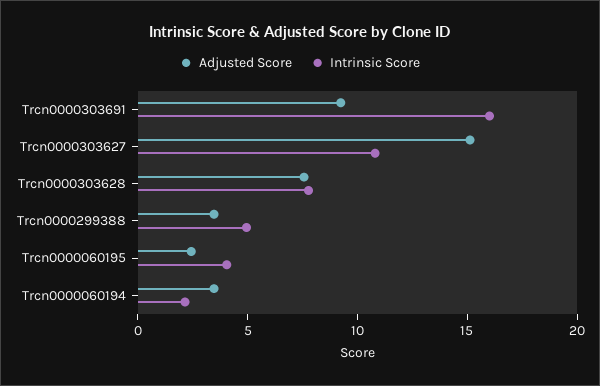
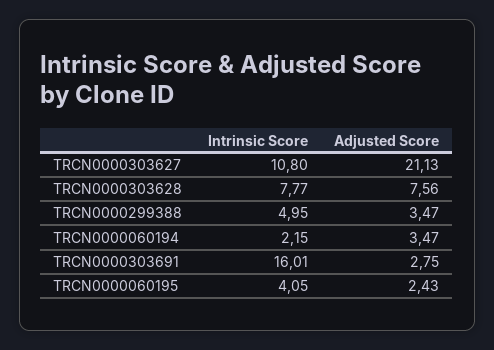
  {
    "Adjusted Score": {
-     "Trcn0000303691": 9,
+     "Trcn0000303691": 2.75,
-     "Trcn0000303627": 15,
+     "Trcn0000303627": 21.13,
      "Trcn0000303628": 7.56,
      "Trcn0000299388": 3.47,
      "Trcn0000060195": 2.43,
      "Trcn0000060194": 3.47
    },
    "Intrinsic Score": {
      "Trcn0000303691": 16.01,
      "Trcn0000303627": 10.8,
      "Trcn0000303628": 7.77,
      "Trcn0000299388": 4.95,
      "Trcn0000060195": 4.05,
      "Trcn0000060194": 2.15
    }
  }

